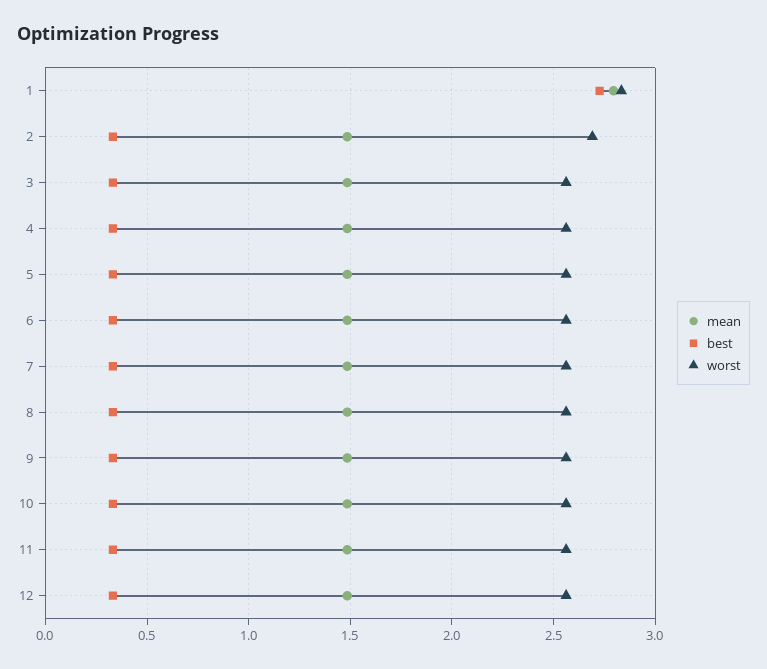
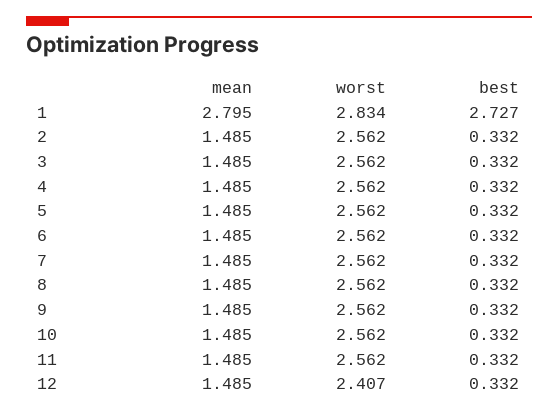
  {
    "mean": {
      "1": 2.795,
      "2": 1.485,
      "3": 1.485,
      "4": 1.485,
      "5": 1.485,
      "6": 1.485,
      "7": 1.485,
      "8": 1.485,
      "9": 1.485,
      "10": 1.485,
      "11": 1.485,
      "12": 1.485
    },
    "best": {
      "1": 2.727,
      "2": 0.332,
      "3": 0.332,
      "4": 0.332,
      "5": 0.332,
      "6": 0.332,
      "7": 0.332,
      "8": 0.332,
      "9": 0.332,
      "10": 0.332,
      "11": 0.332,
      "12": 0.332
    },
    "worst": {
      "1": 2.834,
-     "2": 2.7,
+     "2": 2.562,
      "3": 2.562,
      "4": 2.562,
      "5": 2.562,
      "6": 2.562,
      "7": 2.562,
      "8": 2.562,
      "9": 2.562,
      "10": 2.562,
      "11": 2.562,
-     "12": 2.55
+     "12": 2.407
    }
  }

